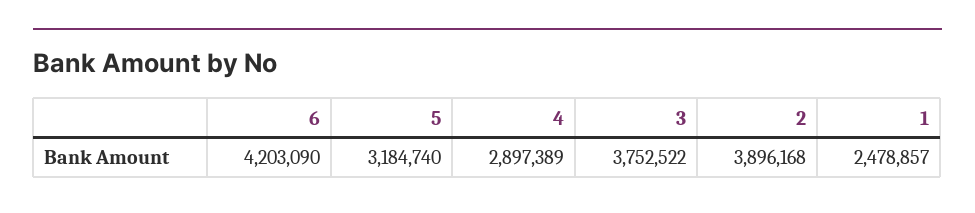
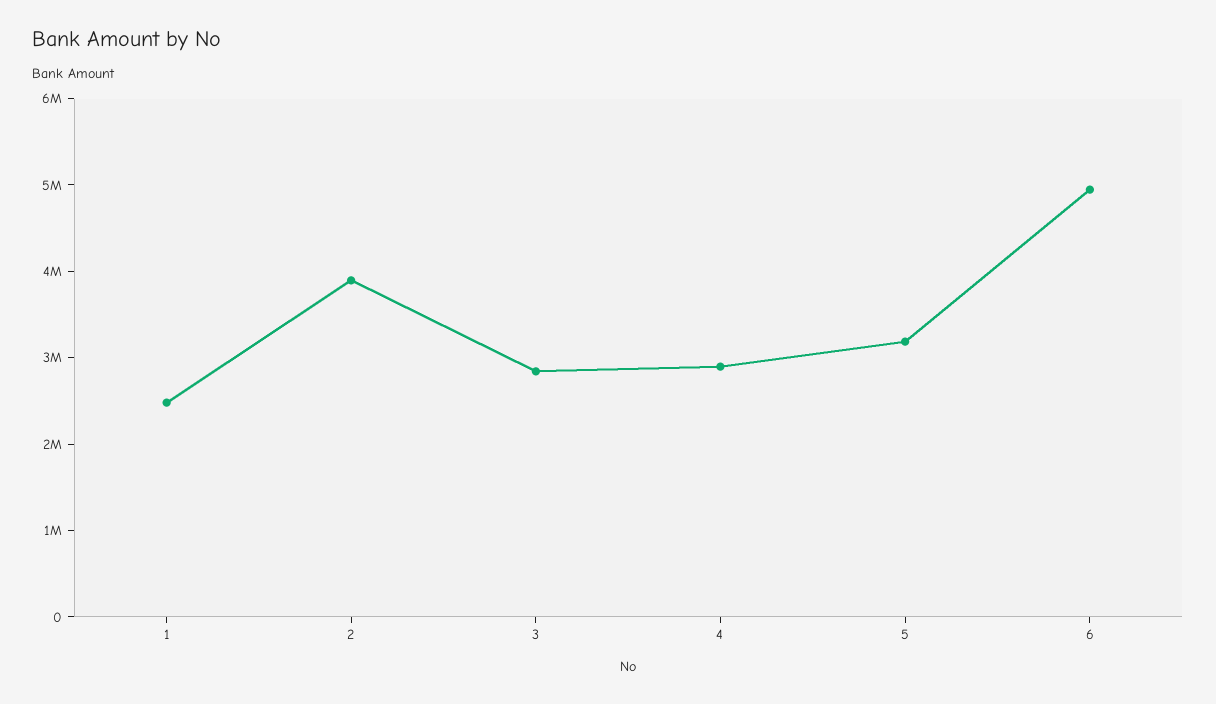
  {
-   "6": 4203090,
+   "6": 5000000,
    "5": 3184740,
    "4": 2897389,
-   "3": 3752522,
+   "3": 2800000,
    "2": 3896168,
    "1": 2478857
  }

